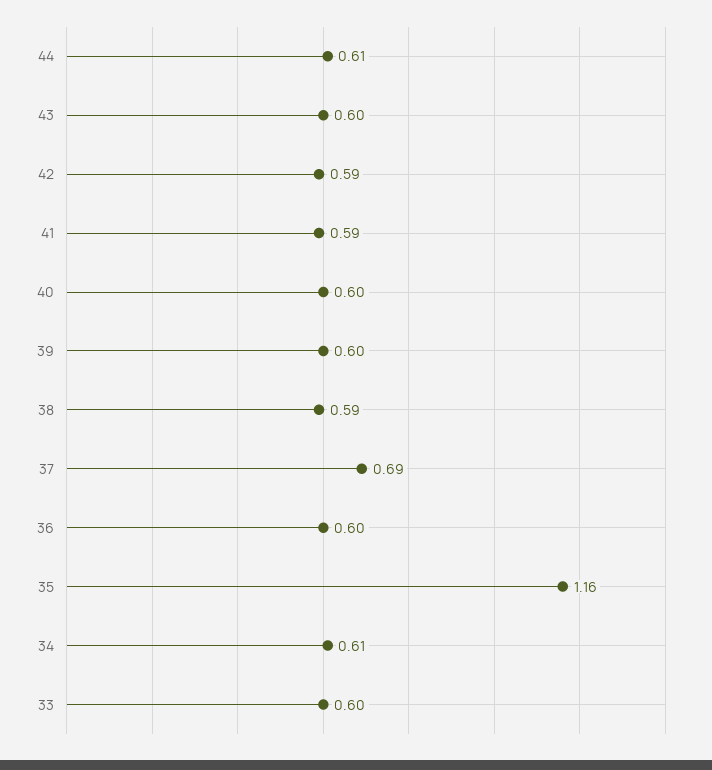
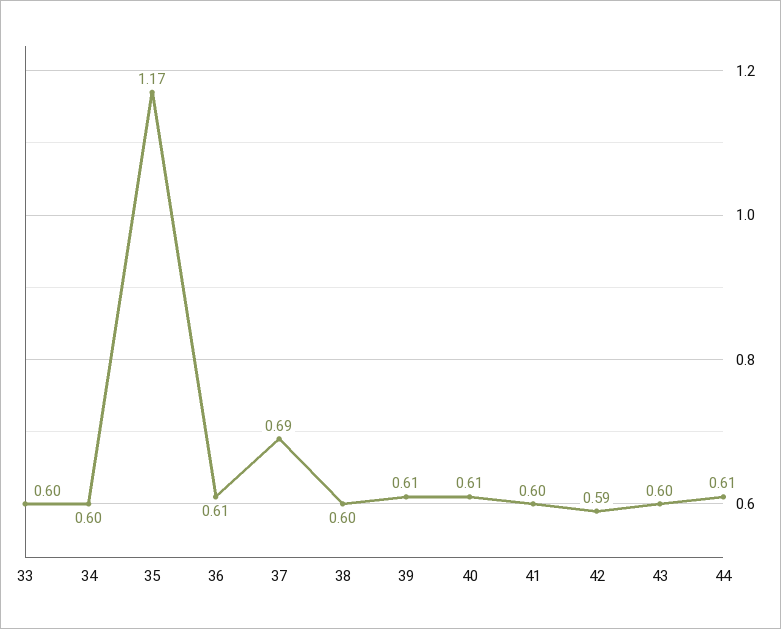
  {
    "44": 0.61,
    "43": 0.6,
    "42": 0.59,
-   "41": 0.59,
+   "41": 0.6,
-   "40": 0.6,
+   "40": 0.61,
-   "39": 0.6,
+   "39": 0.61,
-   "38": 0.59,
+   "38": 0.6,
    "37": 0.69,
-   "36": 0.6,
+   "36": 0.61,
-   "35": 1.16,
+   "35": 1.17,
-   "34": 0.61,
+   "34": 0.6,
    "33": 0.6
  }

